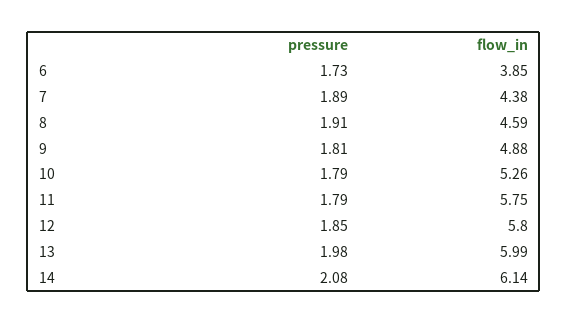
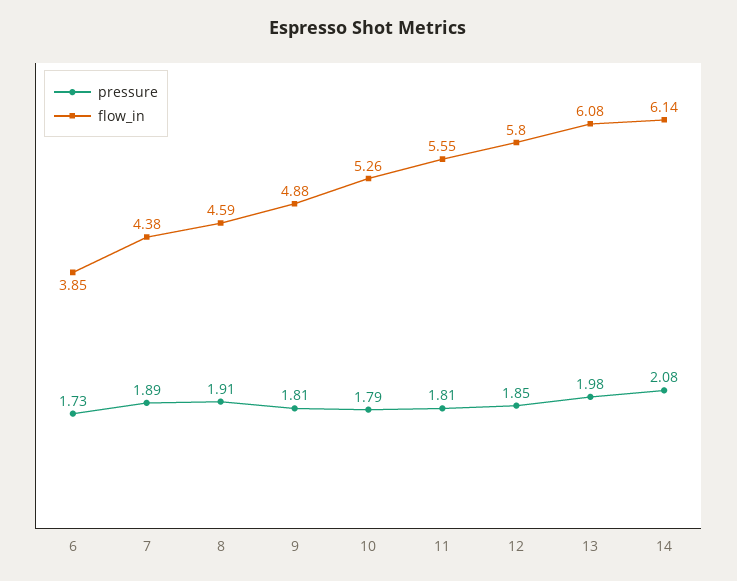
  {
    "pressure": {
      "6": 1.73,
      "7": 1.89,
      "8": 1.91,
      "9": 1.81,
      "10": 1.79,
-     "11": 1.79,
+     "11": 1.81,
      "12": 1.85,
      "13": 1.98,
      "14": 2.08
    },
    "flow_in": {
      "6": 3.85,
      "7": 4.38,
      "8": 4.59,
      "9": 4.88,
      "10": 5.26,
-     "11": 5.75,
+     "11": 5.55,
      "12": 5.8,
-     "13": 5.99,
+     "13": 6.08,
      "14": 6.14
    }
  }

